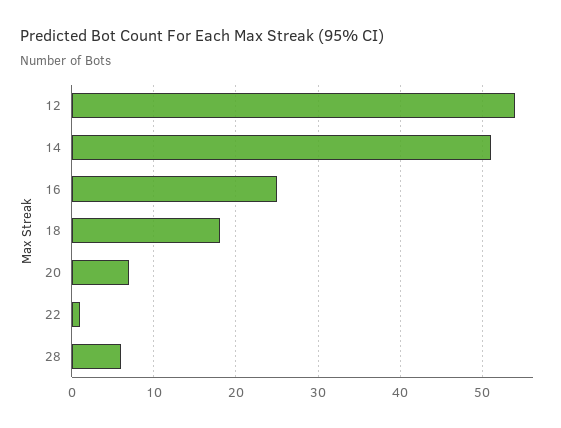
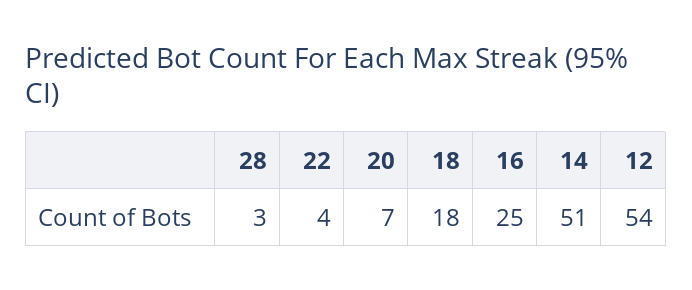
  {
    "12": 54,
    "14": 51,
    "16": 25,
    "18": 18,
    "20": 7,
-   "22": 1,
+   "22": 4,
-   "28": 6
+   "28": 3
  }

